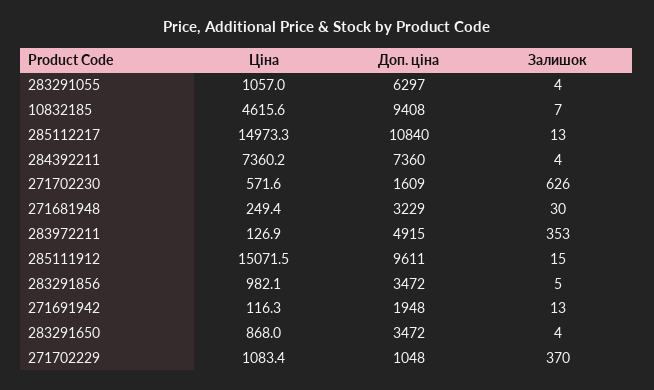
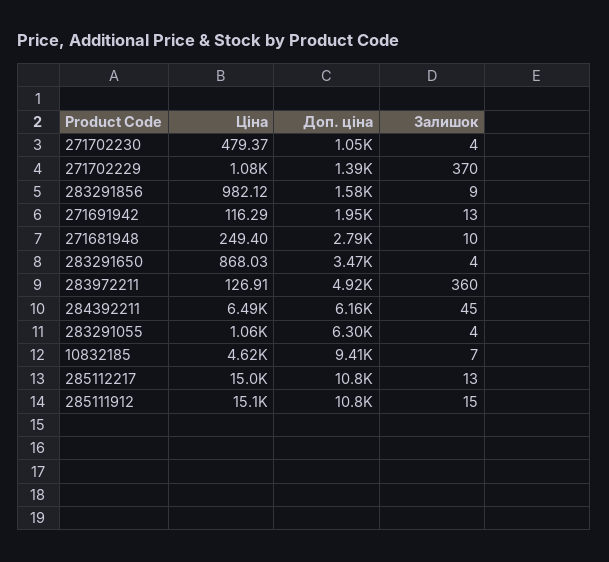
  {
    "Ціна": {
      "283291055": 1057,
      "10832185": 4615.6,
      "285112217": 14973.3,
-     "284392211": 7360.2,
+     "284392211": 6490,
-     "271702230": 571.6,
+     "271702230": 479.37,
      "271681948": 249.4,
      "283972211": 126.91,
      "285111912": 15071.5,
      "283291856": 982.12,
      "271691942": 116.29,
      "283291650": 868.03,
      "271702229": 1083.4
    },
    "Доп. ціна": {
      "283291055": 6297,
      "10832185": 9408,
      "285112217": 10840,
-     "284392211": 7360,
+     "284392211": 6160,
-     "271702230": 1609,
+     "271702230": 1050,
-     "271681948": 3229,
+     "271681948": 2790,
      "283972211": 4915,
-     "285111912": 9611,
+     "285111912": 10800,
-     "283291856": 3472,
+     "283291856": 1580,
      "271691942": 1948,
      "283291650": 3472,
-     "271702229": 1048
+     "271702229": 1390
    },
    "Залишок": {
      "283291055": 4,
      "10832185": 7,
      "285112217": 13,
-     "284392211": 4,
+     "284392211": 45,
-     "271702230": 626,
+     "271702230": 4,
-     "271681948": 30,
+     "271681948": 10,
-     "283972211": 353,
+     "283972211": 360,
      "285111912": 15,
-     "283291856": 5,
+     "283291856": 9,
      "271691942": 13,
      "283291650": 4,
      "271702229": 370
    }
  }

